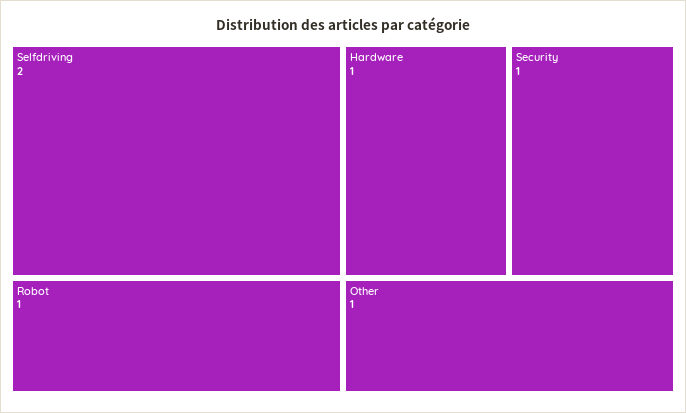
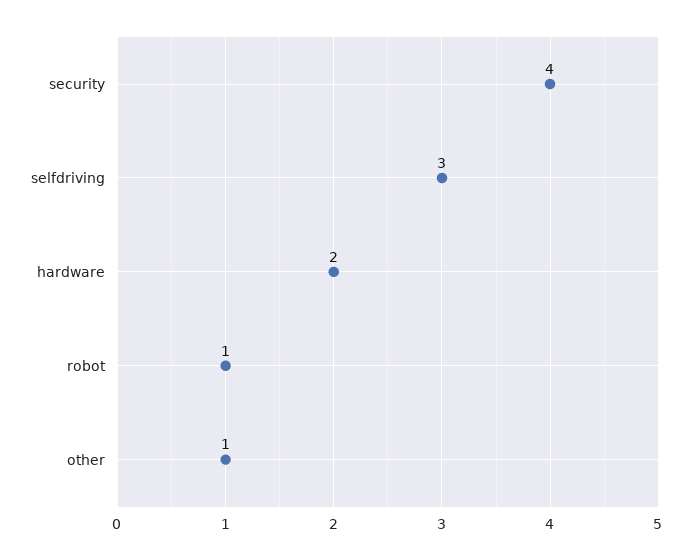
  {
-   "Selfdriving": 2,
+   "Selfdriving": 3,
    "Robot": 1,
-   "Hardware": 1,
+   "Hardware": 2,
-   "Security": 1,
+   "Security": 4,
    "Other": 1
  }

